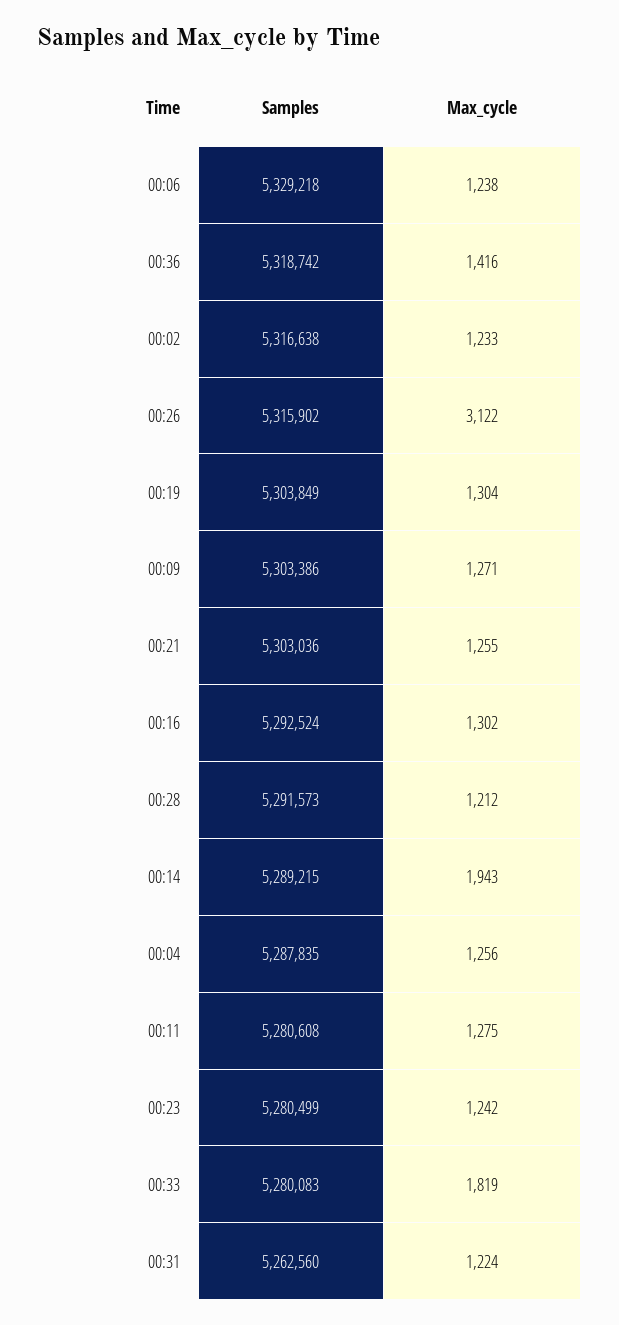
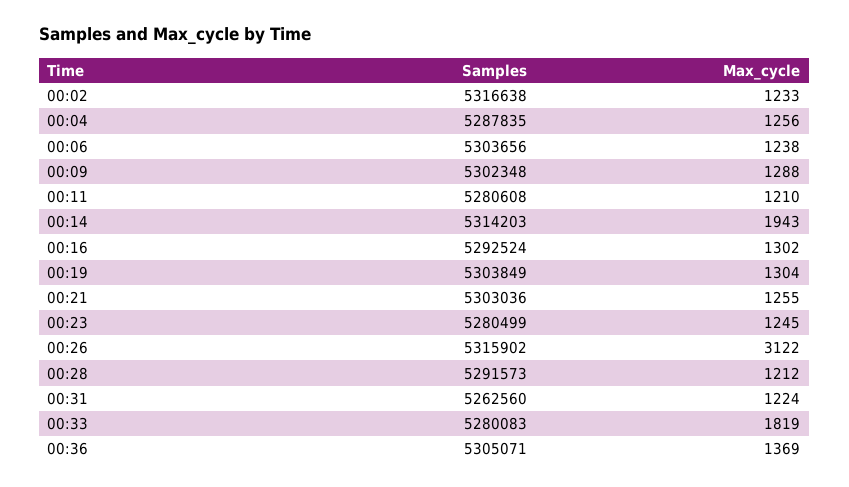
  {
    "Samples": {
-     "00:06": 5329218,
+     "00:06": 5303656,
-     "00:36": 5318742,
+     "00:36": 5305071,
      "00:02": 5316638,
      "00:26": 5315902,
      "00:19": 5303849,
-     "00:09": 5303386,
+     "00:09": 5302348,
      "00:21": 5303036,
      "00:16": 5292524,
      "00:28": 5291573,
-     "00:14": 5289215,
+     "00:14": 5314203,
      "00:04": 5287835,
      "00:11": 5280608,
      "00:23": 5280499,
      "00:33": 5280083,
      "00:31": 5262560
    },
    "Max_cycle": {
      "00:06": 1238,
-     "00:36": 1416,
+     "00:36": 1369,
      "00:02": 1233,
      "00:26": 3122,
      "00:19": 1304,
-     "00:09": 1271,
+     "00:09": 1288,
      "00:21": 1255,
      "00:16": 1302,
      "00:28": 1212,
      "00:14": 1943,
      "00:04": 1256,
-     "00:11": 1275,
+     "00:11": 1210,
-     "00:23": 1242,
+     "00:23": 1245,
      "00:33": 1819,
      "00:31": 1224
    }
  }

